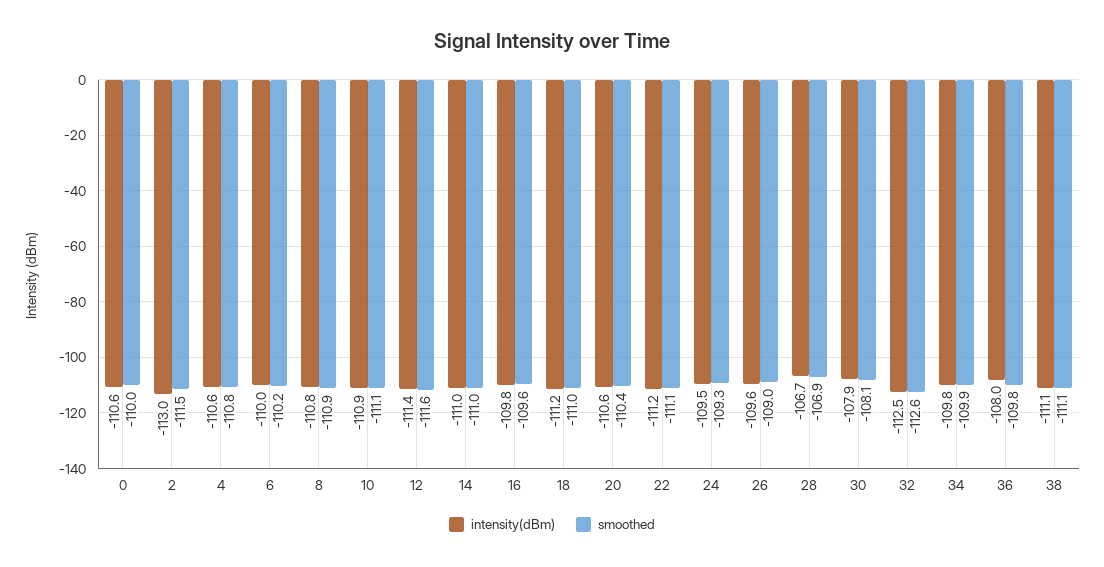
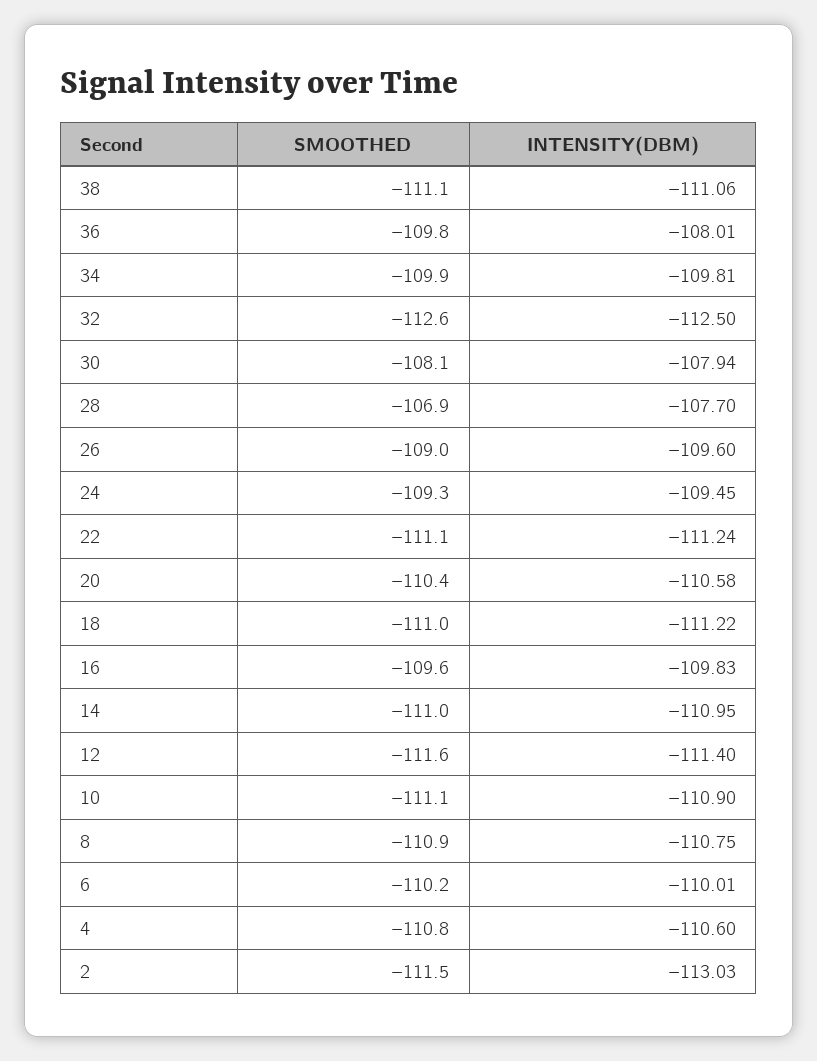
  {
    "intensity(dBm)": {
-     "0": -110.6,
      "2": -113.03,
      "4": -110.6,
      "6": -110.01,
      "8": -110.75,
      "10": -110.9,
      "12": -111.4,
      "14": -110.95,
      "16": -109.83,
      "18": -111.22,
      "20": -110.58,
      "22": -111.24,
      "24": -109.45,
      "26": -109.6,
-     "28": -106.7,
+     "28": -107.7,
      "30": -107.94,
      "32": -112.5,
      "34": -109.81,
      "36": -108.01,
      "38": -111.06
    },
    "smoothed": {
-     "0": -110,
      "2": -111.5,
      "4": -110.8,
      "6": -110.2,
      "8": -110.9,
      "10": -111.1,
      "12": -111.6,
      "14": -111,
      "16": -109.6,
      "18": -111,
      "20": -110.4,
      "22": -111.1,
      "24": -109.3,
      "26": -109,
      "28": -106.9,
      "30": -108.1,
      "32": -112.6,
      "34": -109.9,
      "36": -109.8,
      "38": -111.1
    }
  }

